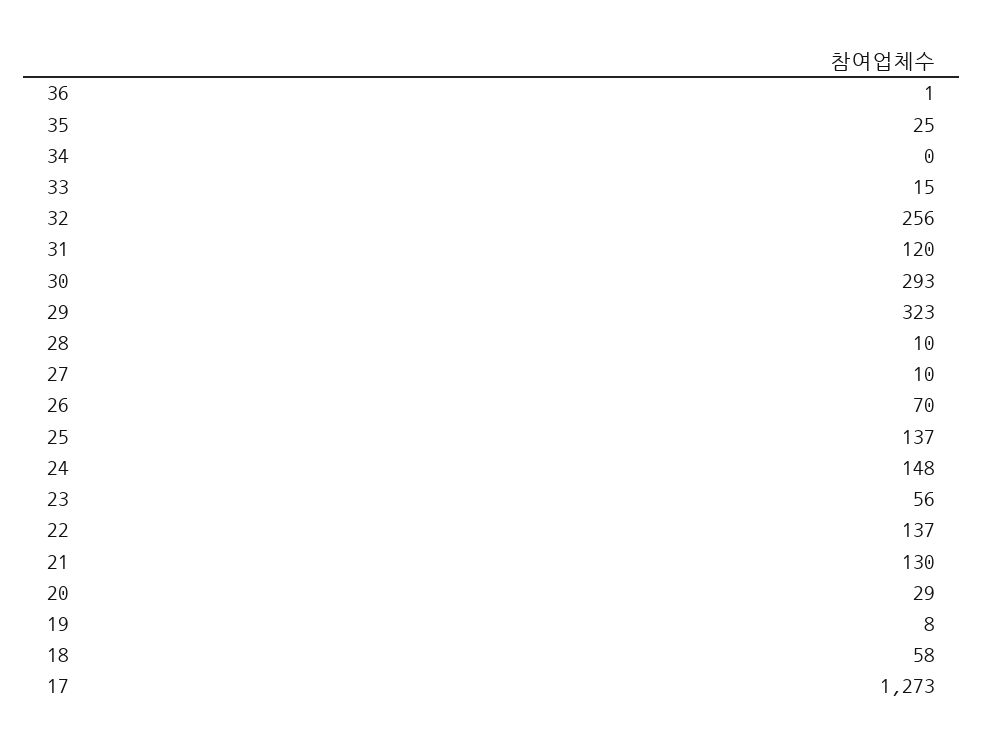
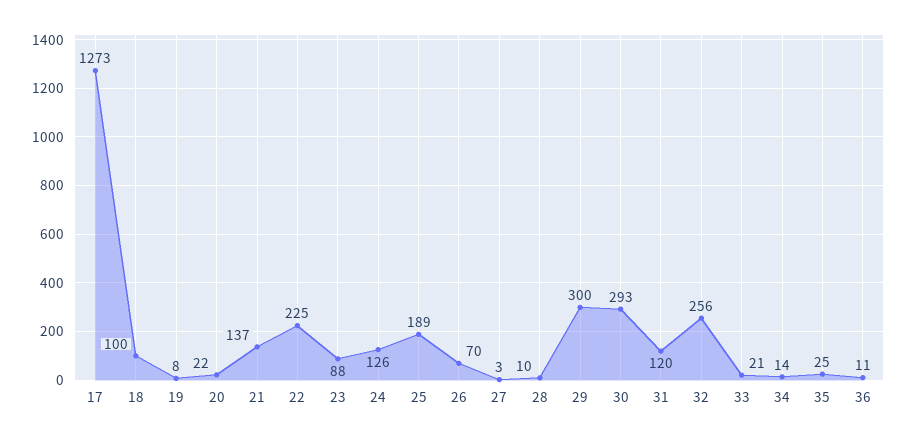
  {
-   "36": 1,
+   "36": 11,
    "35": 25,
-   "34": 0,
+   "34": 14,
-   "33": 15,
+   "33": 21,
    "32": 256,
    "31": 120,
    "30": 293,
-   "29": 323,
+   "29": 300,
    "28": 10,
-   "27": 10,
+   "27": 3,
    "26": 70,
-   "25": 137,
+   "25": 189,
-   "24": 148,
+   "24": 126,
-   "23": 56,
+   "23": 88,
-   "22": 137,
+   "22": 225,
-   "21": 130,
+   "21": 137,
-   "20": 29,
+   "20": 22,
    "19": 8,
-   "18": 58,
+   "18": 100,
    "17": 1273
  }

